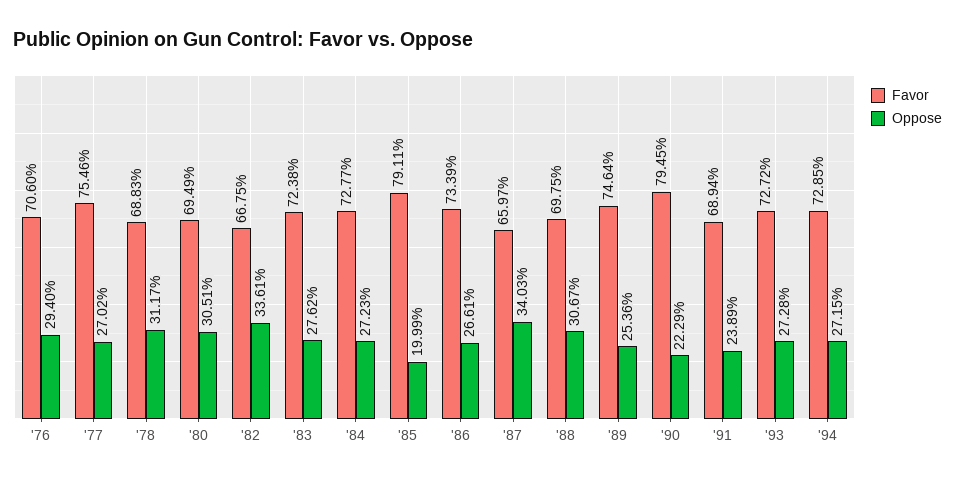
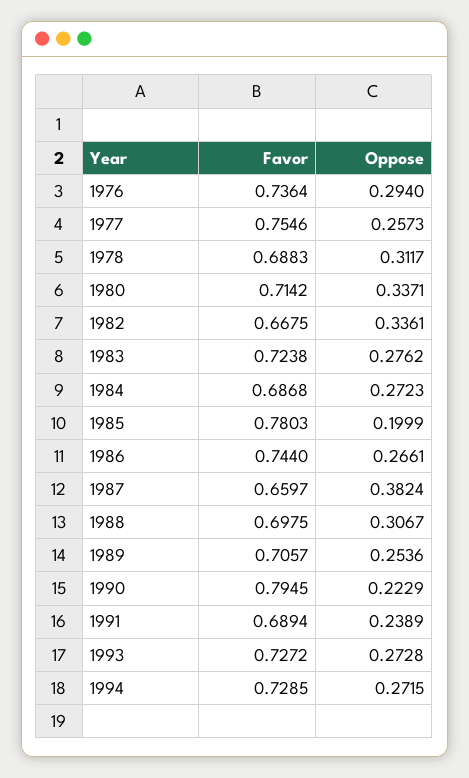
  {
    "Favor": {
-     "'76": 0.706,
+     "'76": 0.7364,
      "'77": 0.7546,
      "'78": 0.6883,
-     "'80": 0.6949,
+     "'80": 0.7142,
      "'82": 0.6675,
      "'83": 0.7238,
-     "'84": 0.7277,
+     "'84": 0.6868,
-     "'85": 0.7911,
+     "'85": 0.7803,
-     "'86": 0.7339,
+     "'86": 0.744,
      "'87": 0.6597,
      "'88": 0.6975,
-     "'89": 0.7464,
+     "'89": 0.7057,
      "'90": 0.7945,
      "'91": 0.6894,
      "'93": 0.7272,
      "'94": 0.7285
    },
    "Oppose": {
      "'76": 0.294,
-     "'77": 0.2702,
+     "'77": 0.2573,
      "'78": 0.3117,
-     "'80": 0.3051,
+     "'80": 0.3371,
      "'82": 0.3361,
      "'83": 0.2762,
      "'84": 0.2723,
      "'85": 0.1999,
      "'86": 0.2661,
-     "'87": 0.3403,
+     "'87": 0.3824,
      "'88": 0.3067,
      "'89": 0.2536,
      "'90": 0.2229,
      "'91": 0.2389,
      "'93": 0.2728,
      "'94": 0.2715
    }
  }

